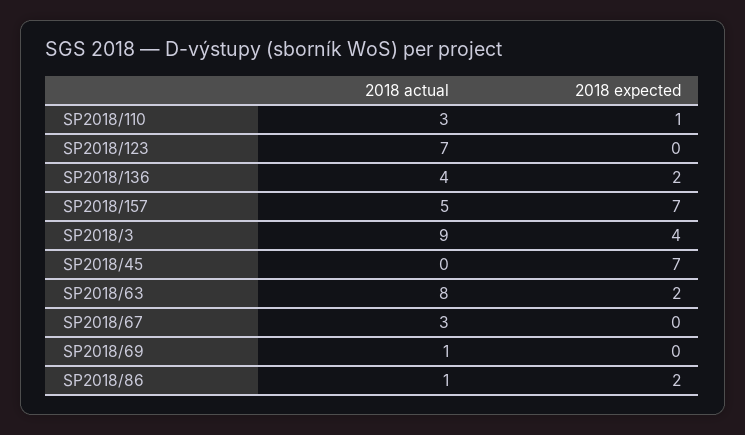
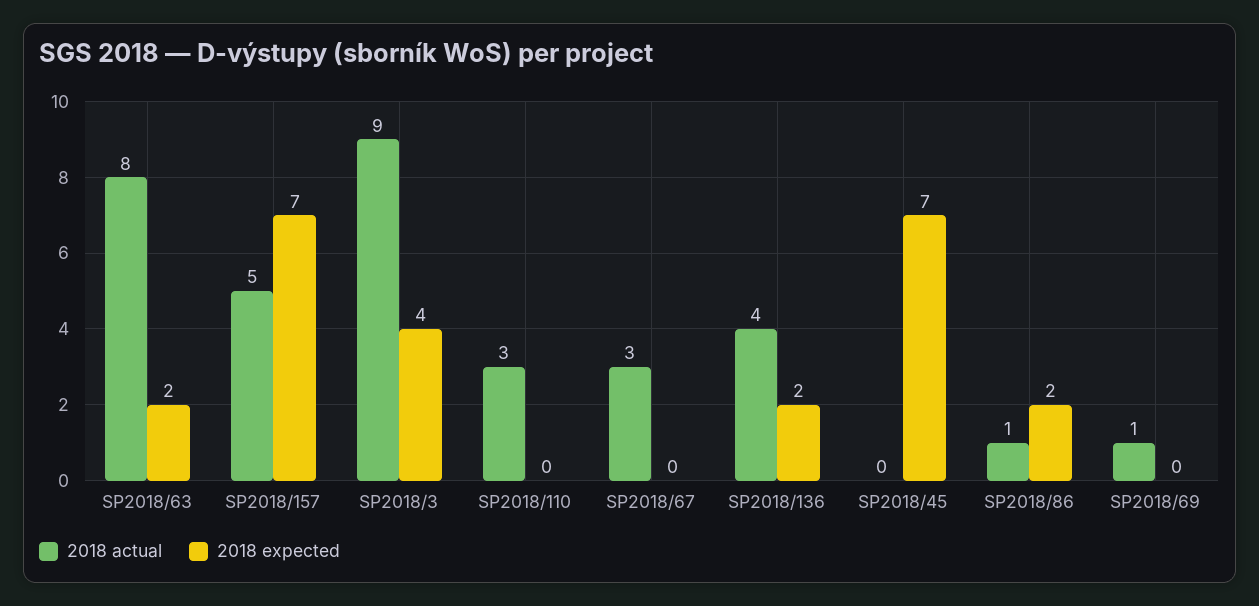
  {
    "2018 actual": {
      "SP2018/110": 3,
-     "SP2018/123": 7,
      "SP2018/136": 4,
      "SP2018/157": 5,
      "SP2018/3": 9,
      "SP2018/45": 0,
      "SP2018/63": 8,
      "SP2018/67": 3,
      "SP2018/69": 1,
      "SP2018/86": 1
    },
    "2018 expected": {
-     "SP2018/110": 1,
+     "SP2018/110": 0,
-     "SP2018/123": 0,
      "SP2018/136": 2,
      "SP2018/157": 7,
      "SP2018/3": 4,
      "SP2018/45": 7,
      "SP2018/63": 2,
      "SP2018/67": 0,
      "SP2018/69": 0,
      "SP2018/86": 2
    }
  }

